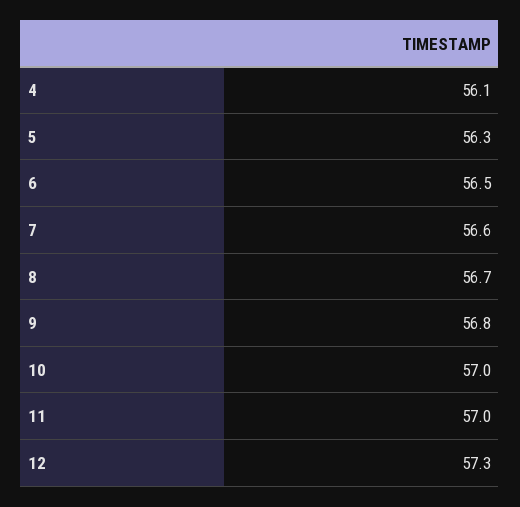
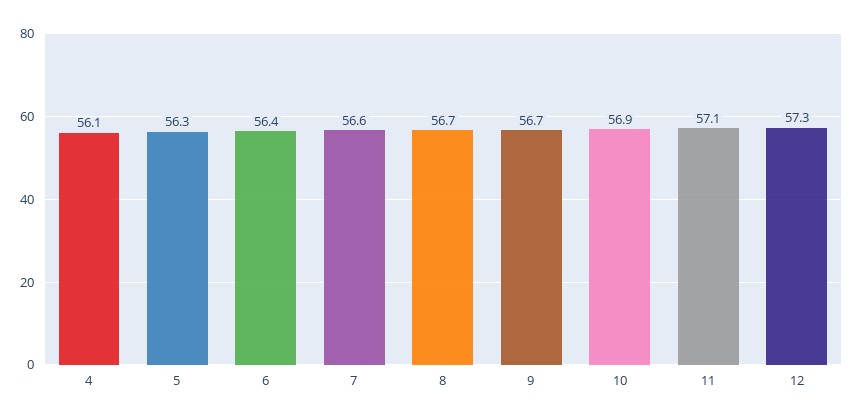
  {
    "4": 56.1,
    "5": 56.3,
-   "6": 56.5,
+   "6": 56.4,
    "7": 56.6,
    "8": 56.7,
-   "9": 56.8,
+   "9": 56.7,
-   "10": 57,
+   "10": 56.9,
-   "11": 57,
+   "11": 57.1,
    "12": 57.3
  }

